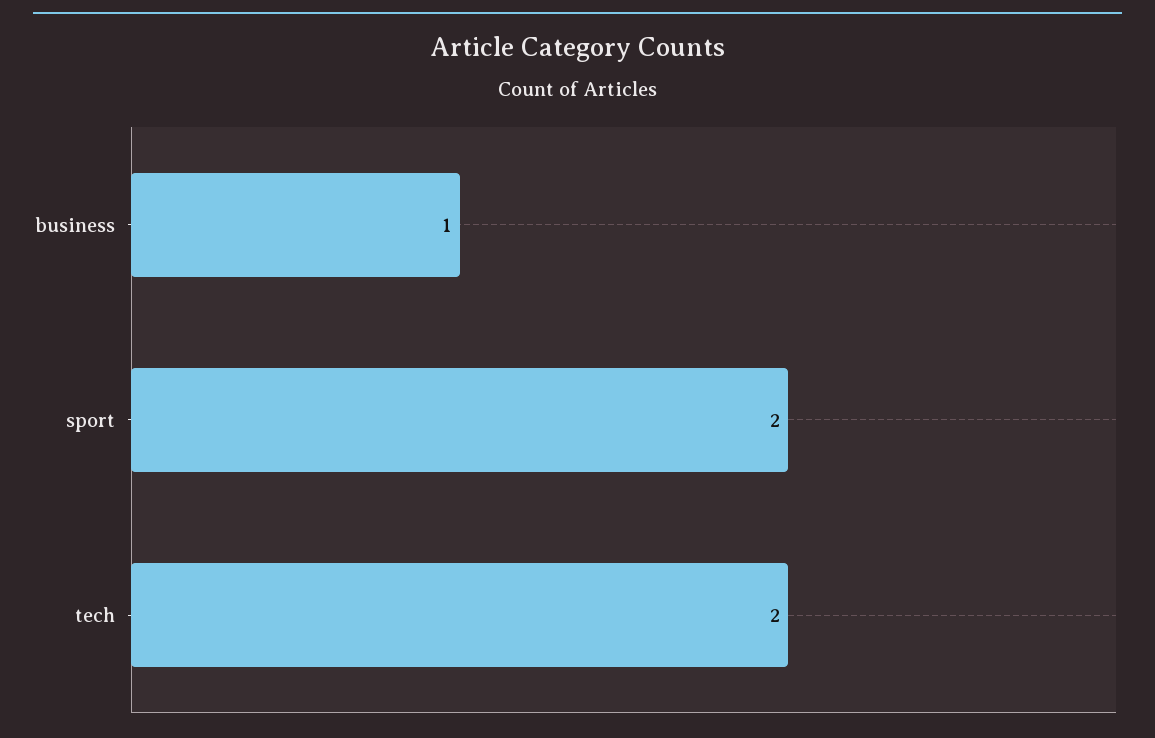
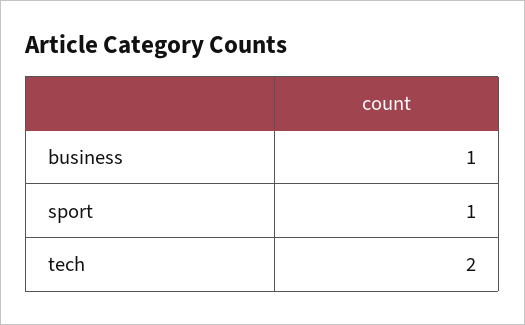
  {
    "business": 1,
-   "sport": 2,
+   "sport": 1,
    "tech": 2
  }

